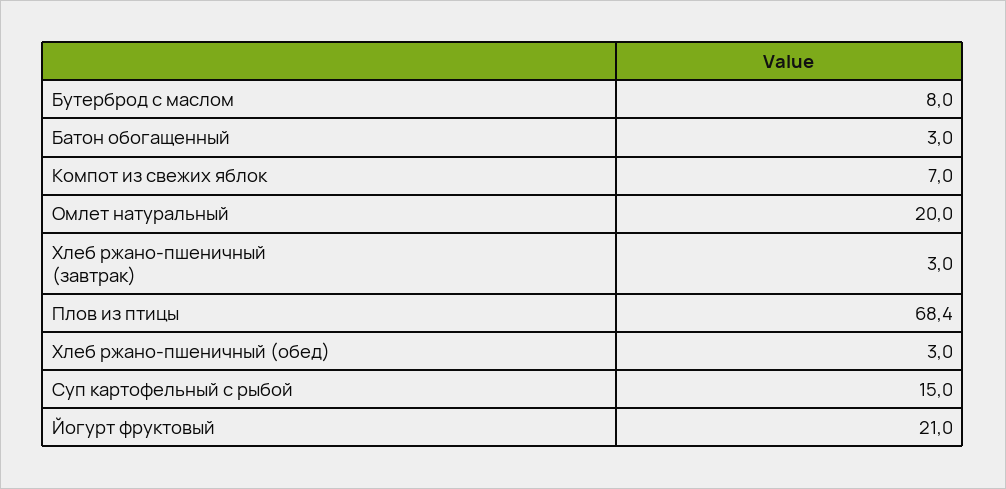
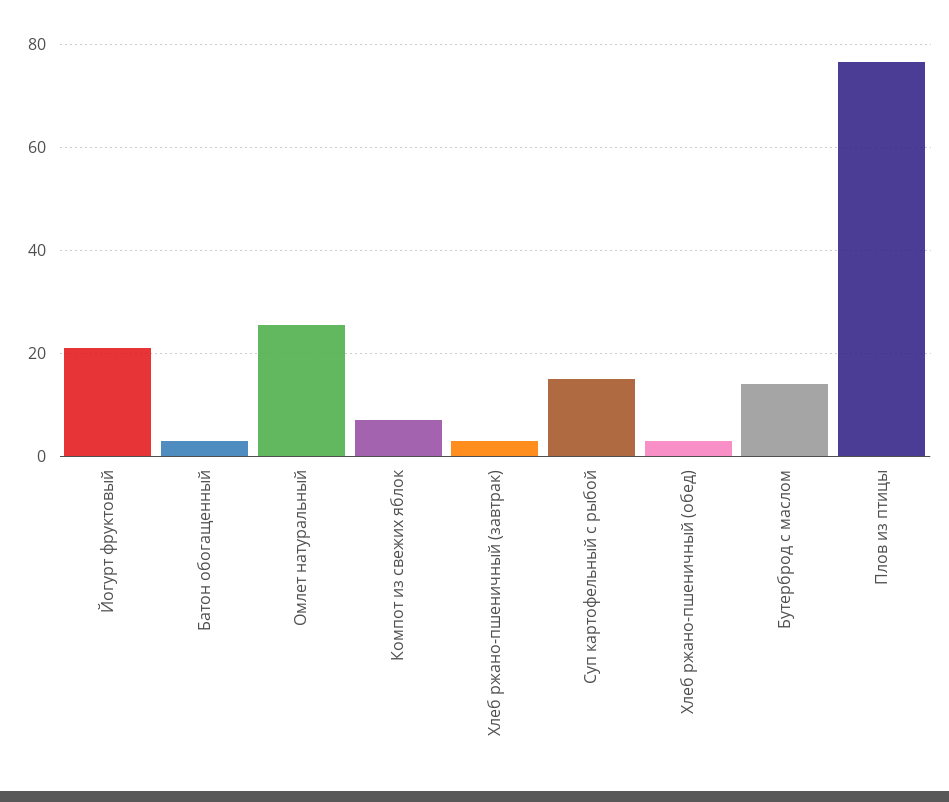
  {
-   "Бутерброд с маслом": 8,
+   "Бутерброд с маслом": 14,
    "Батон обогащенный": 3,
    "Компот из свежих яблок": 7,
-   "Омлет натуральный": 20,
+   "Омлет натуральный": 26,
    "Хлеб ржано-пшеничный (завтрак)": 3,
-   "Плов из птицы": 68.4,
+   "Плов из птицы": 76,
    "Хлеб ржано-пшеничный (обед)": 3,
    "Суп картофельный с рыбой": 15,
    "Йогурт фруктовый": 21
  }

